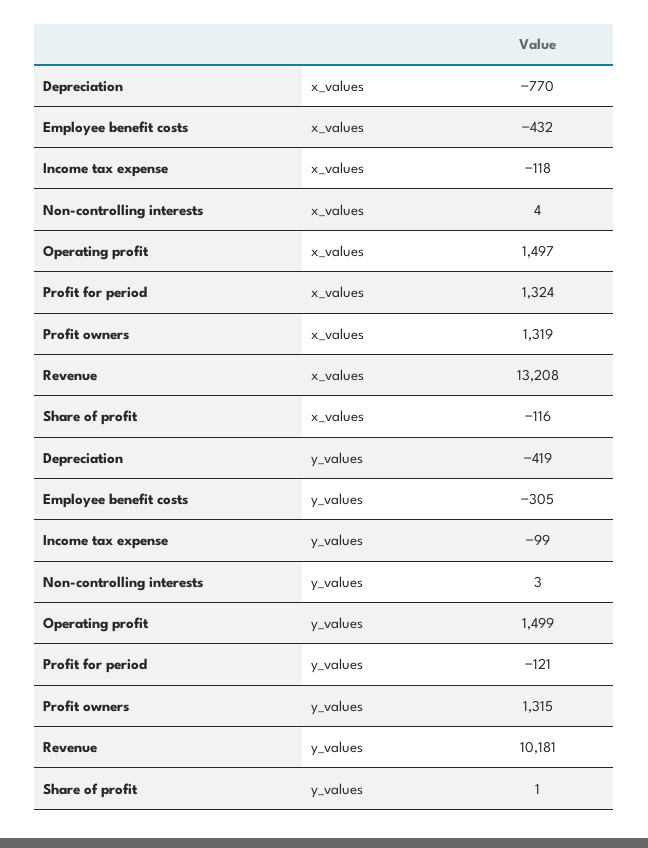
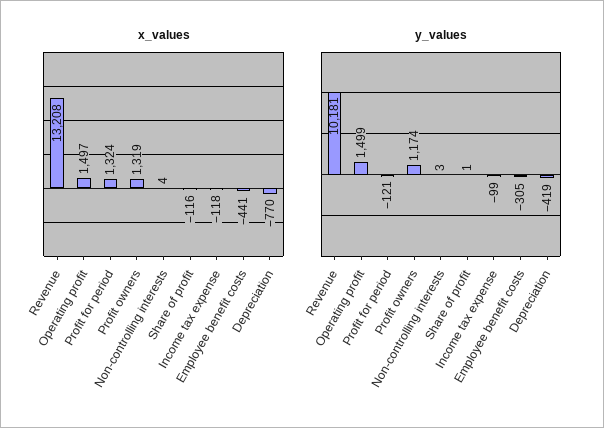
  {
    "x_values": {
      "Depreciation": -770,
-     "Employee benefit costs": -432,
+     "Employee benefit costs": -441,
      "Income tax expense": -118,
      "Non-controlling interests": 4,
      "Operating profit": 1497,
      "Profit for period": 1324,
      "Profit owners": 1319,
      "Revenue": 13208,
      "Share of profit": -116
    },
    "y_values": {
      "Depreciation": -419,
      "Employee benefit costs": -305,
      "Income tax expense": -99,
      "Non-controlling interests": 3,
      "Operating profit": 1499,
      "Profit for period": -121,
-     "Profit owners": 1315,
+     "Profit owners": 1174,
      "Revenue": 10181,
      "Share of profit": 1
    }
  }

